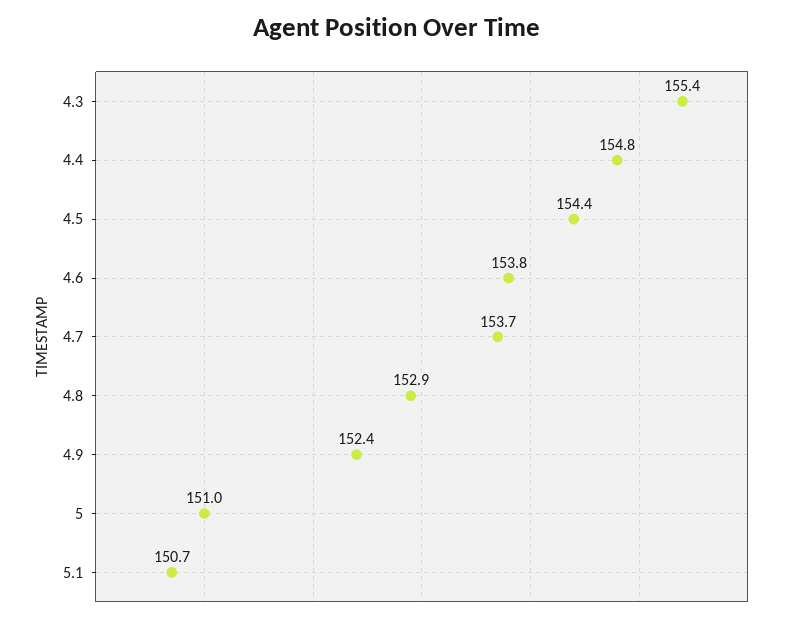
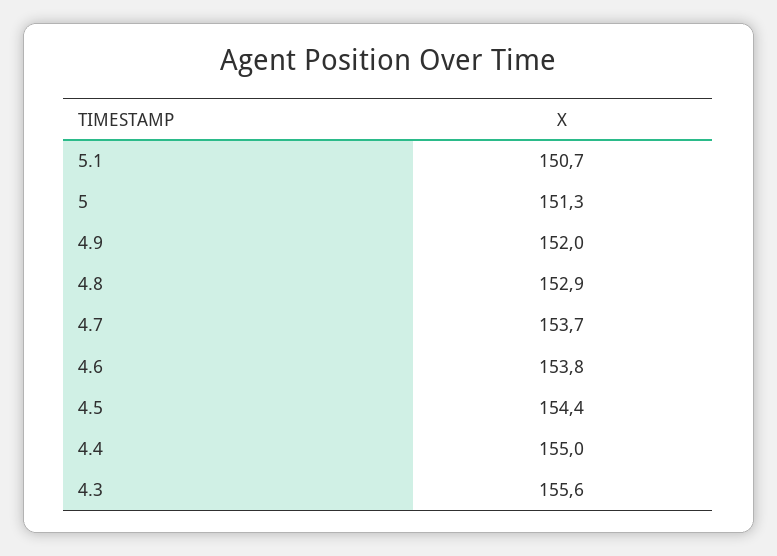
  {
-   "4.3": 155.4,
+   "4.3": 155.6,
-   "4.4": 154.8,
+   "4.4": 155,
    "4.5": 154.4,
    "4.6": 153.8,
    "4.7": 153.7,
    "4.8": 152.9,
-   "4.9": 152.4,
+   "4.9": 152,
-   "5": 151,
+   "5": 151.3,
    "5.1": 150.7
  }

